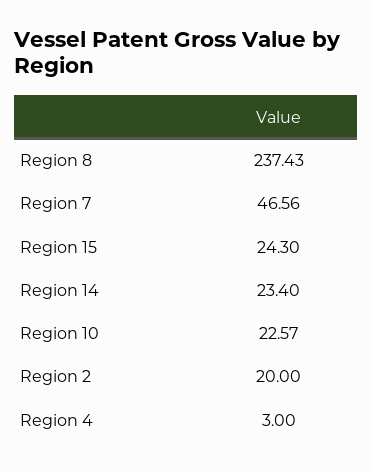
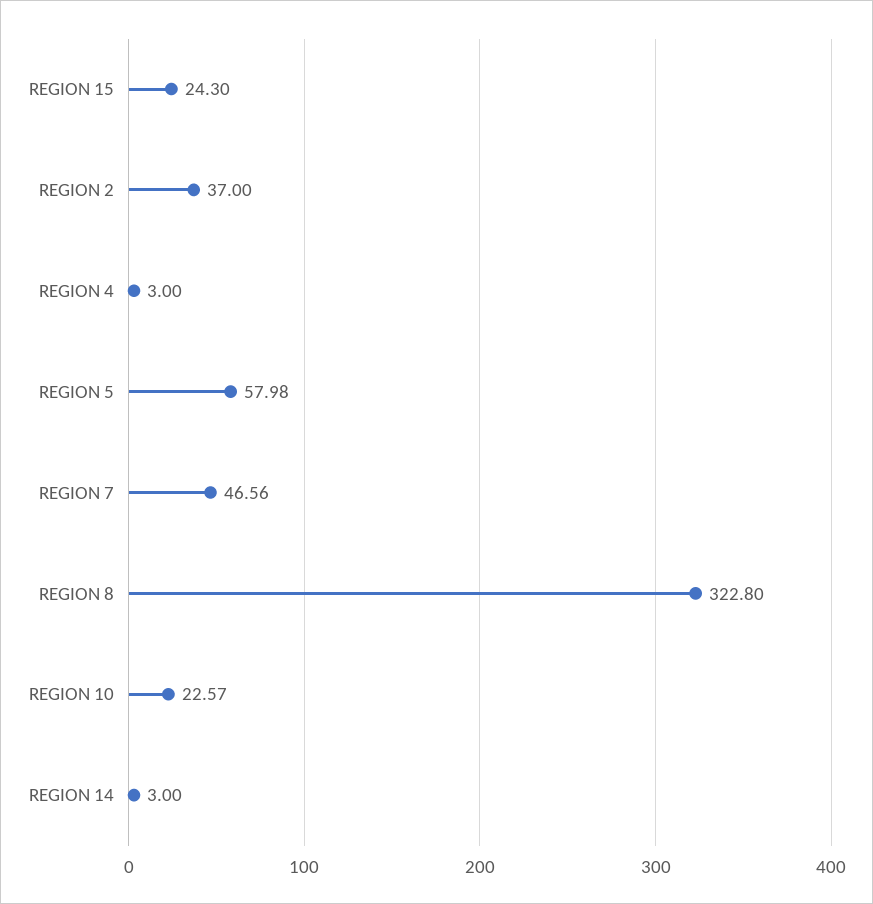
  {
-   "Region 8": 237.43,
+   "Region 8": 322.8,
    "Region 7": 46.56,
    "Region 15": 24.3,
-   "Region 14": 23.4,
+   "Region 14": 3,
    "Region 10": 22.57,
-   "Region 2": 20,
+   "Region 2": 37,
-   "Region 4": 3
+   "Region 4": 3,
+   "REGION 5": 57.98
  }

